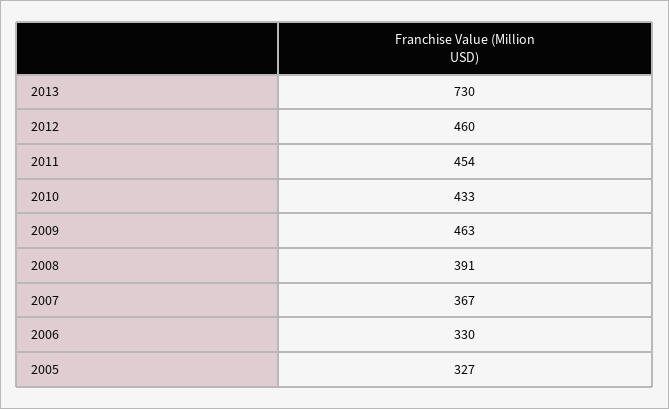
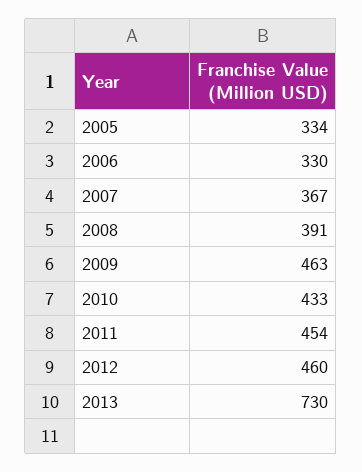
  {
    "2013": 730,
    "2012": 460,
    "2011": 454,
    "2010": 433,
    "2009": 463,
    "2008": 391,
    "2007": 367,
    "2006": 330,
-   "2005": 327
+   "2005": 334
  }

